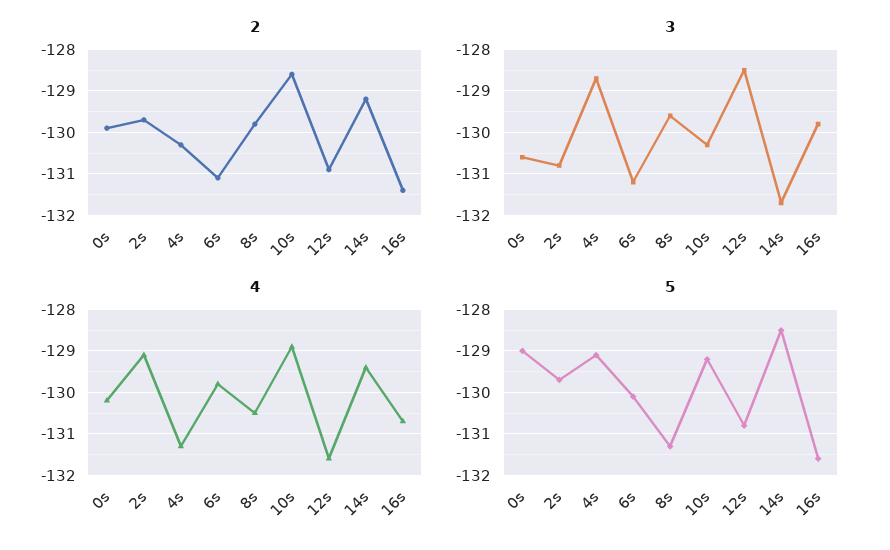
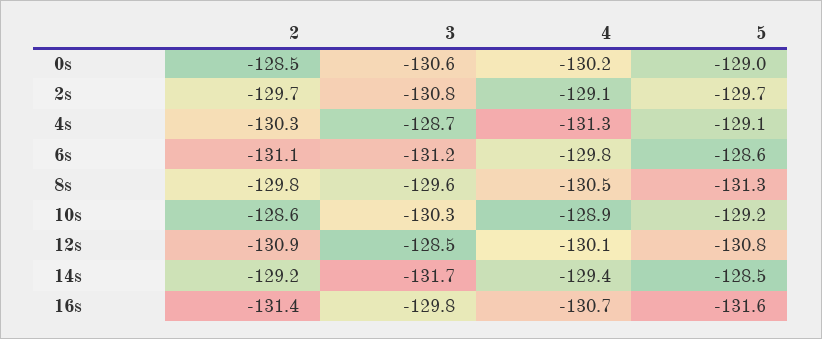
  {
    "2": {
-     "0s": -130,
+     "0s": -128.5,
      "2s": -129.7,
      "4s": -130.3,
      "6s": -131.1,
      "8s": -129.8,
      "10s": -128.6,
      "12s": -130.9,
      "14s": -129.2,
      "16s": -131.4
    },
    "3": {
      "0s": -130.6,
      "2s": -130.8,
      "4s": -128.7,
      "6s": -131.2,
      "8s": -129.6,
      "10s": -130.3,
      "12s": -128.5,
      "14s": -131.7,
      "16s": -129.8
    },
    "4": {
      "0s": -130.2,
      "2s": -129.1,
      "4s": -131.3,
      "6s": -129.8,
      "8s": -130.5,
      "10s": -128.9,
-     "12s": -131.5,
+     "12s": -130.1,
      "14s": -129.4,
      "16s": -130.7
    },
    "5": {
      "0s": -129,
      "2s": -129.7,
      "4s": -129.1,
-     "6s": -130,
+     "6s": -128.6,
      "8s": -131.3,
      "10s": -129.2,
      "12s": -130.8,
      "14s": -128.5,
      "16s": -131.6
    }
  }

